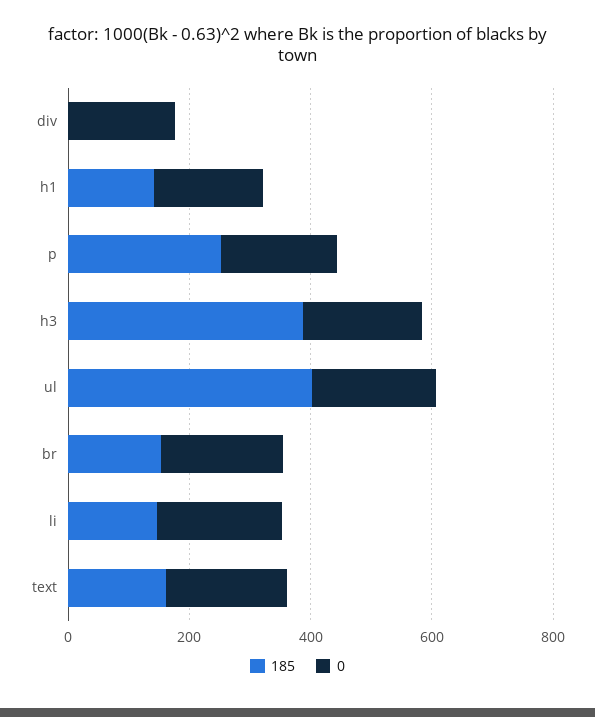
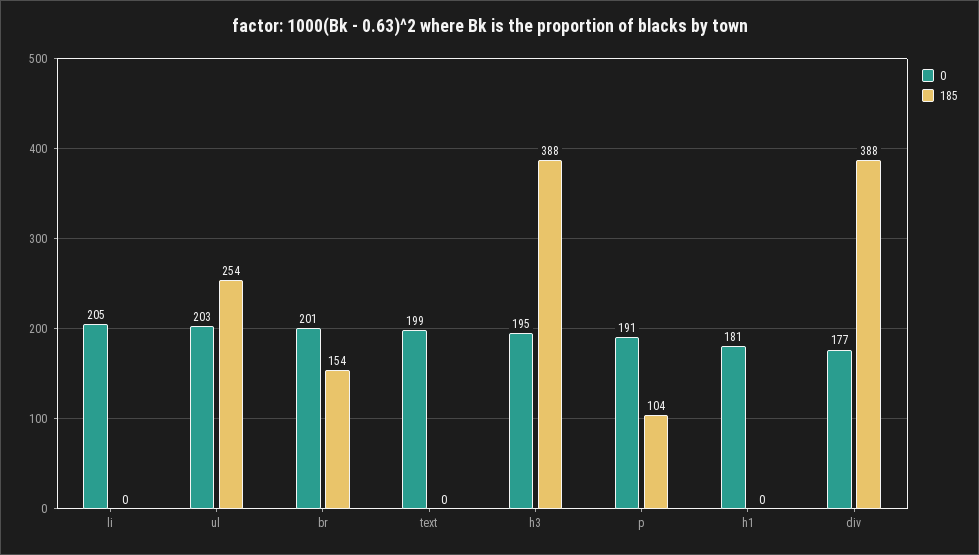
  {
    "185": {
-     "div": 0,
+     "div": 388,
-     "h1": 150,
+     "h1": 0,
-     "p": 250,
+     "p": 104,
      "h3": 388,
-     "ul": 400,
+     "ul": 254,
      "br": 154,
-     "li": 150,
+     "li": 0,
-     "text": 150
+     "text": 0
    },
    "0": {
      "div": 177,
      "h1": 181,
      "p": 191,
      "h3": 195,
      "ul": 203,
      "br": 201,
      "li": 205,
      "text": 199
    }
  }

